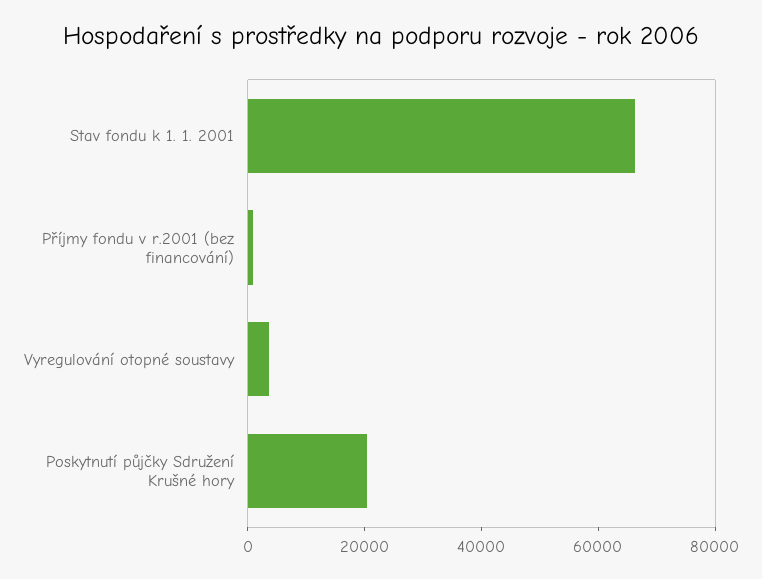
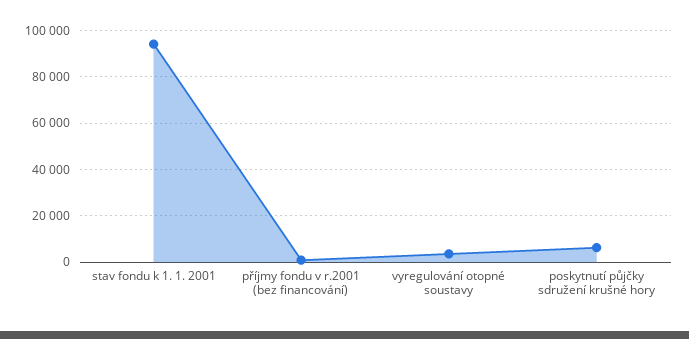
  {
-   "Stav fondu k 1. 1. 2001": 65000,
+   "Stav fondu k 1. 1. 2001": 95000,
    "Příjmy fondu v r.2001 (bez financování)": 0,
    "Vyregulování otopné soustavy": 5000,
-   "Poskytnutí půjčky Sdružení Krušné hory": 20000
+   "Poskytnutí půjčky Sdružení Krušné hory": 5000
  }

